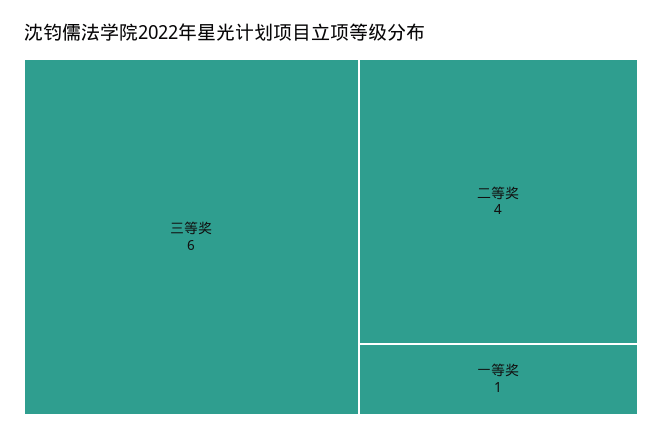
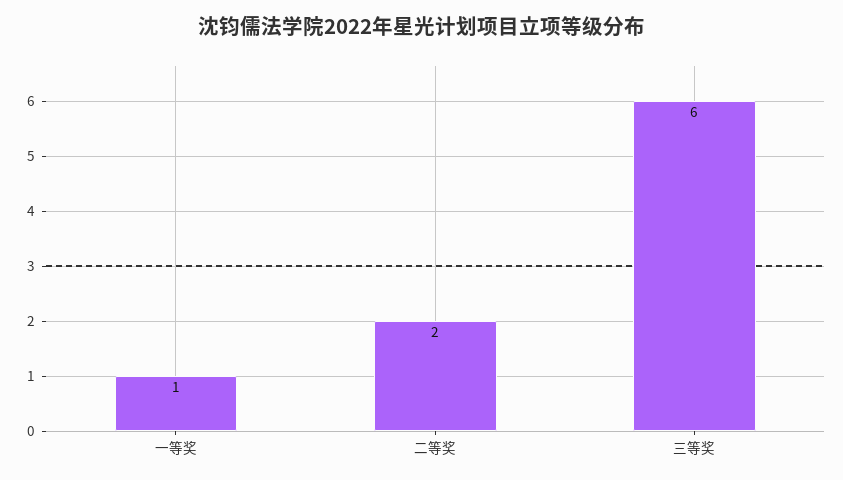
  {
    "三等奖": 6,
-   "二等奖": 4,
+   "二等奖": 2,
    "一等奖": 1
  }

